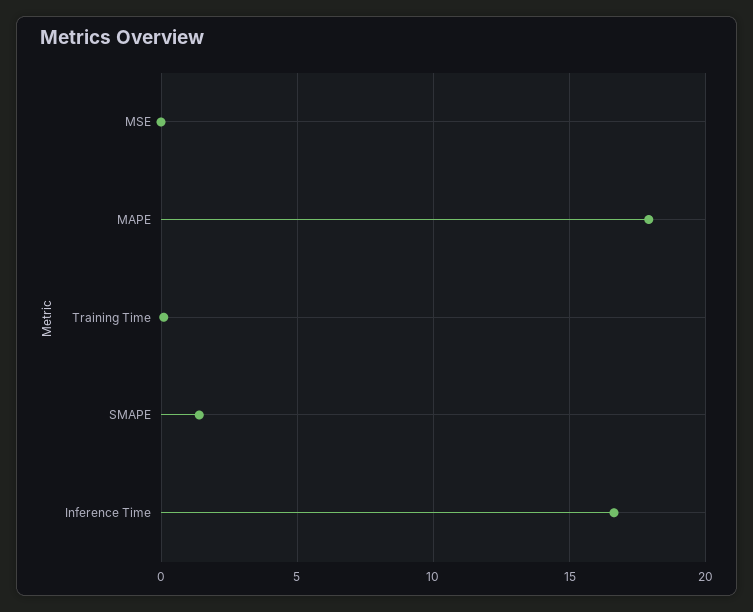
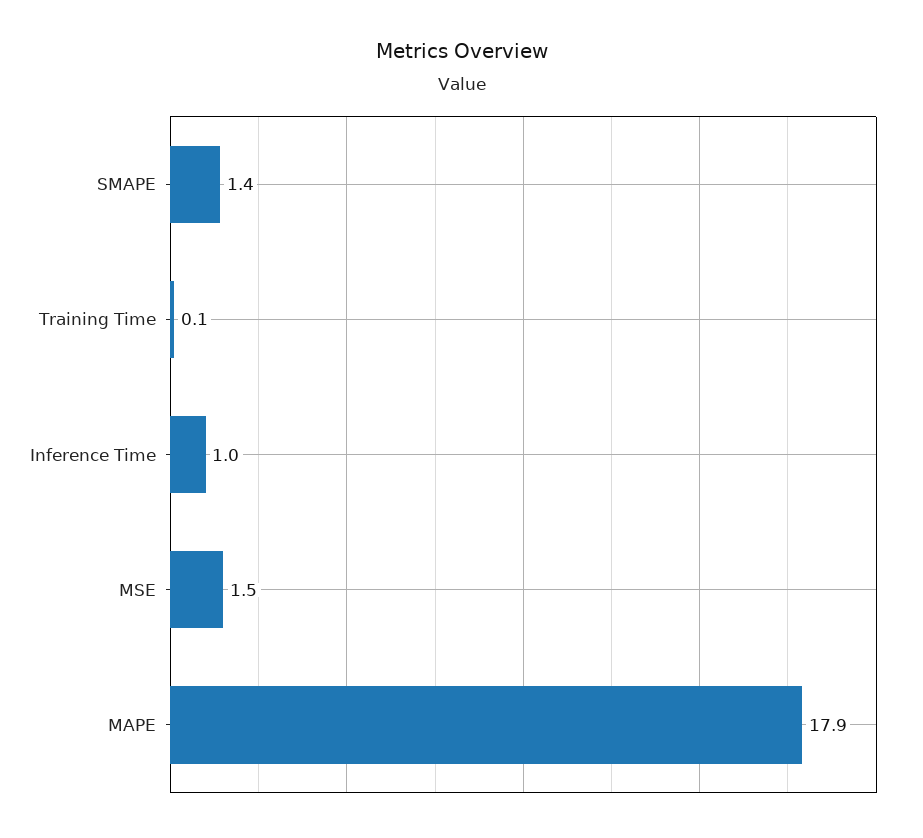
  {
-   "MSE": 0,
+   "MSE": 1.5,
    "MAPE": 17.9,
    "Training Time": 0.1,
    "SMAPE": 1.4,
-   "Inference Time": 16.5
+   "Inference Time": 1
  }

